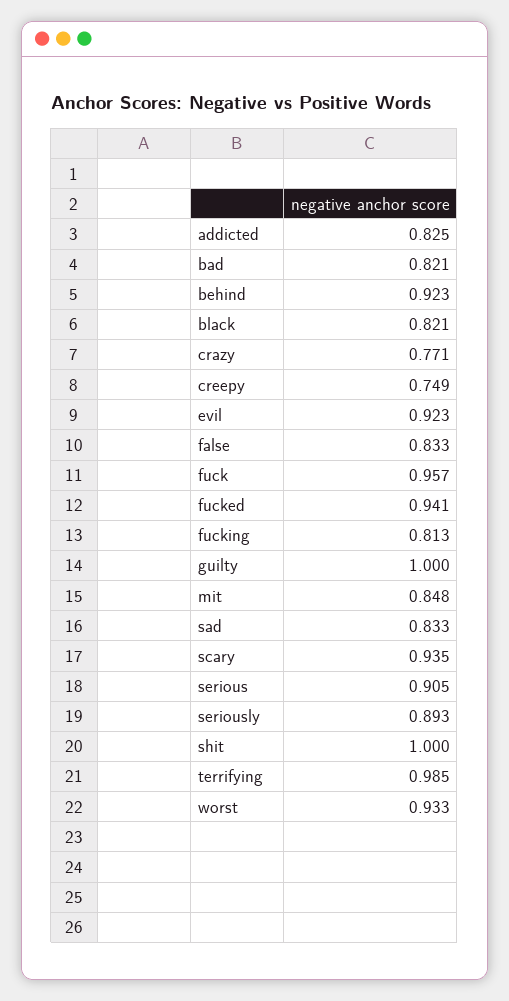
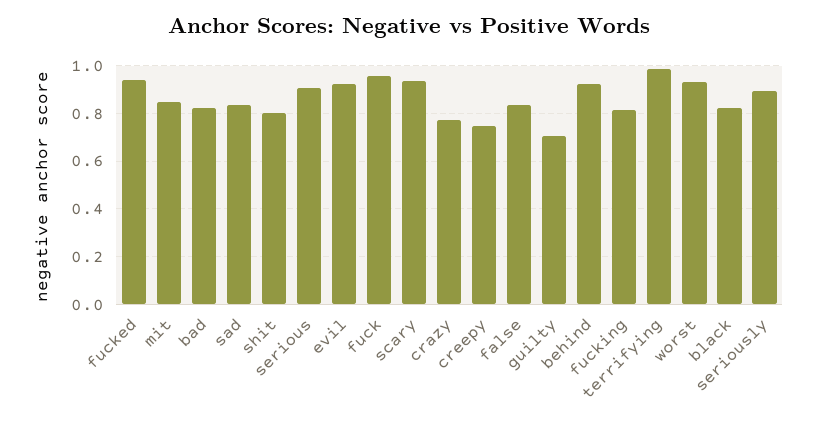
  {
-   "addicted": 0.825,
    "bad": 0.821,
    "behind": 0.923,
    "black": 0.821,
    "crazy": 0.771,
    "creepy": 0.749,
    "evil": 0.923,
    "false": 0.833,
    "fuck": 0.957,
    "fucked": 0.941,
    "fucking": 0.813,
-   "guilty": 1,
+   "guilty": 0.7,
    "mit": 0.848,
    "sad": 0.833,
    "scary": 0.935,
    "serious": 0.905,
    "seriously": 0.893,
-   "shit": 1,
+   "shit": 0.8,
    "terrifying": 0.985,
    "worst": 0.933
  }

